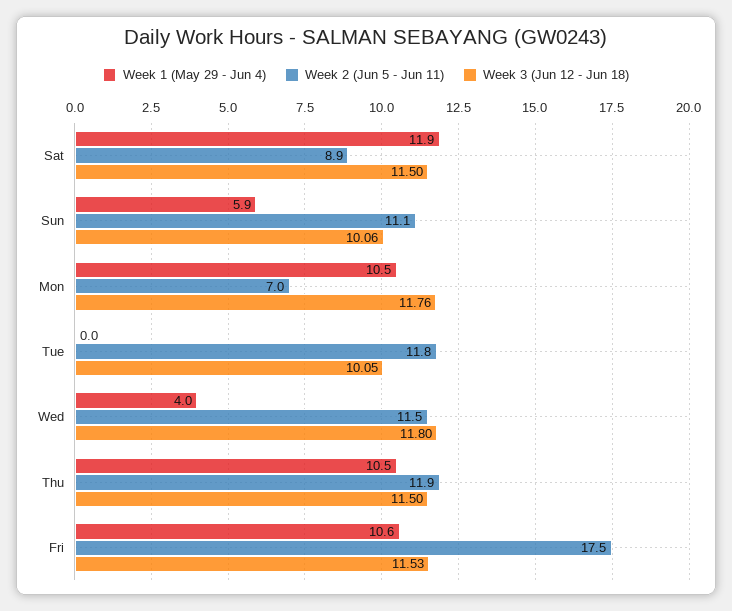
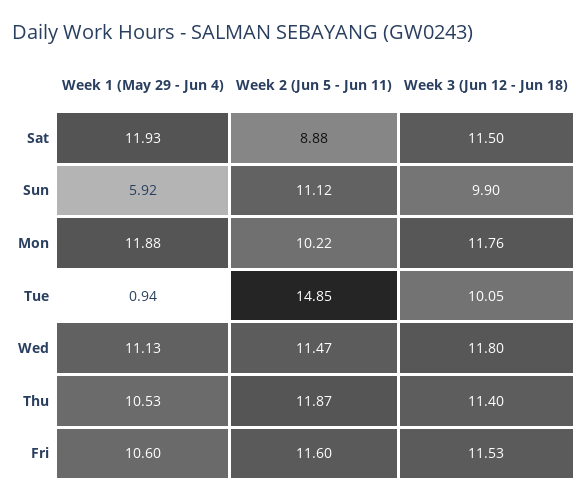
  {
    "Week 1 (May 29 - Jun 4)": {
      "Sat": 11.93,
      "Sun": 5.92,
-     "Mon": 10.5,
+     "Mon": 11.88,
-     "Tue": 0,
+     "Tue": 0.94,
-     "Wed": 4,
+     "Wed": 11.13,
      "Thu": 10.53,
      "Fri": 10.6
    },
    "Week 2 (Jun 5 - Jun 11)": {
      "Sat": 8.88,
      "Sun": 11.12,
-     "Mon": 7,
+     "Mon": 10.22,
-     "Tue": 11.8,
+     "Tue": 14.85,
      "Wed": 11.47,
      "Thu": 11.87,
-     "Fri": 17.5
+     "Fri": 11.6
    },
    "Week 3 (Jun 12 - Jun 18)": {
      "Sat": 11.5,
-     "Sun": 10.06,
+     "Sun": 9.9,
      "Mon": 11.76,
      "Tue": 10.05,
      "Wed": 11.8,
-     "Thu": 11.5,
+     "Thu": 11.4,
      "Fri": 11.53
    }
  }

